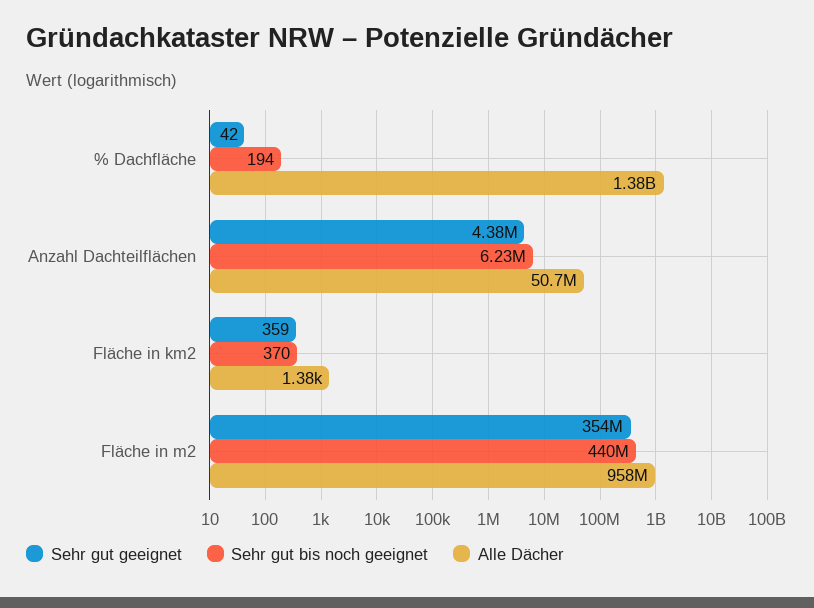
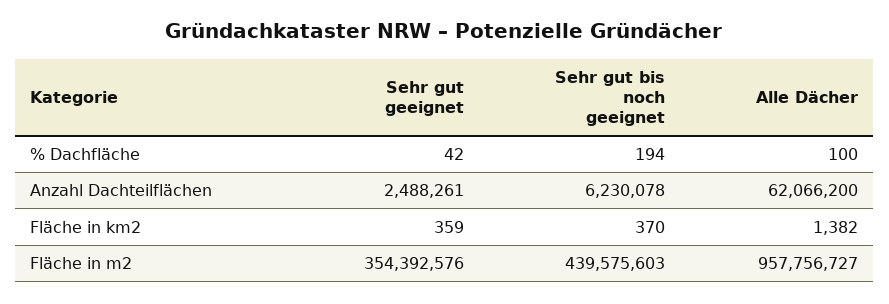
  {
    "Sehr gut geeignet": {
      "% Dachfläche": 42,
-     "Anzahl Dachteilflächen": 4380000,
+     "Anzahl Dachteilflächen": 2488261,
      "Fläche in km2": 359,
      "Fläche in m2": 354392576
    },
    "Sehr gut bis noch geeignet": {
      "% Dachfläche": 194,
      "Anzahl Dachteilflächen": 6230078,
      "Fläche in km2": 370,
      "Fläche in m2": 439575603
    },
    "Alle Dächer": {
-     "% Dachfläche": 1380000000,
+     "% Dachfläche": 100,
-     "Anzahl Dachteilflächen": 50700000,
+     "Anzahl Dachteilflächen": 62066200,
      "Fläche in km2": 1382,
      "Fläche in m2": 957756727
    }
  }

